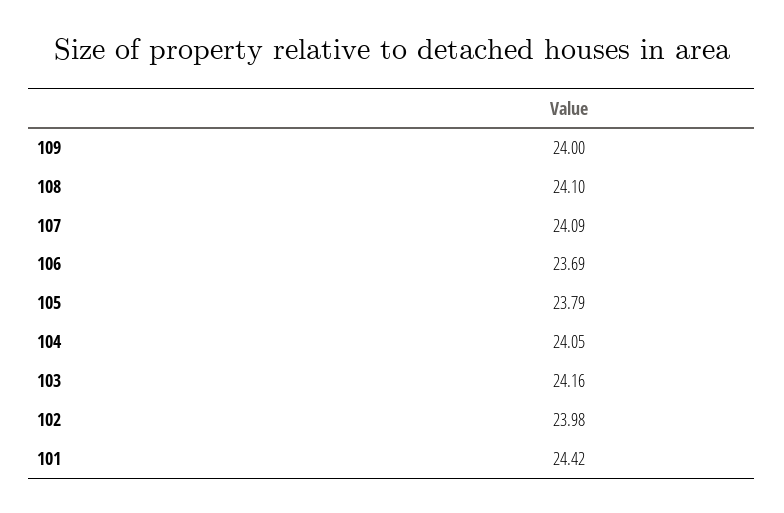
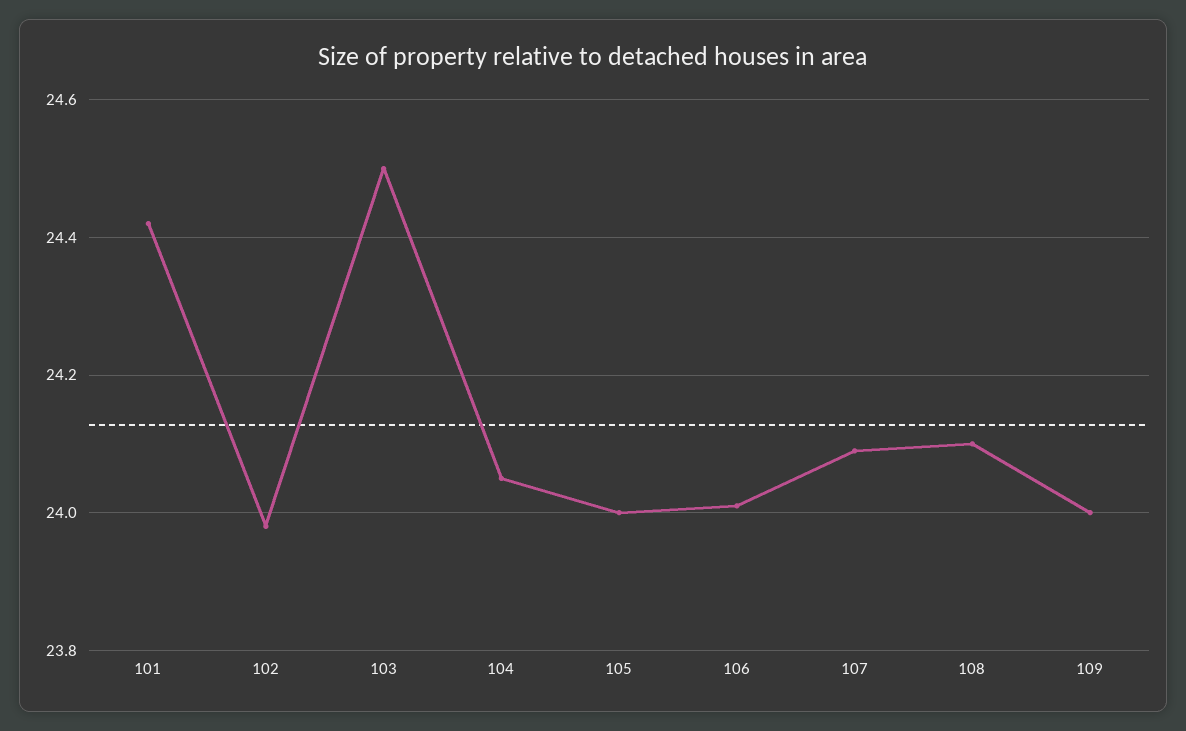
  {
    "109": 24,
    "108": 24.1,
    "107": 24.09,
-   "106": 23.69,
+   "106": 24,
-   "105": 23.79,
+   "105": 24,
    "104": 24.05,
-   "103": 24.16,
+   "103": 24.5,
    "102": 23.98,
    "101": 24.42
  }

